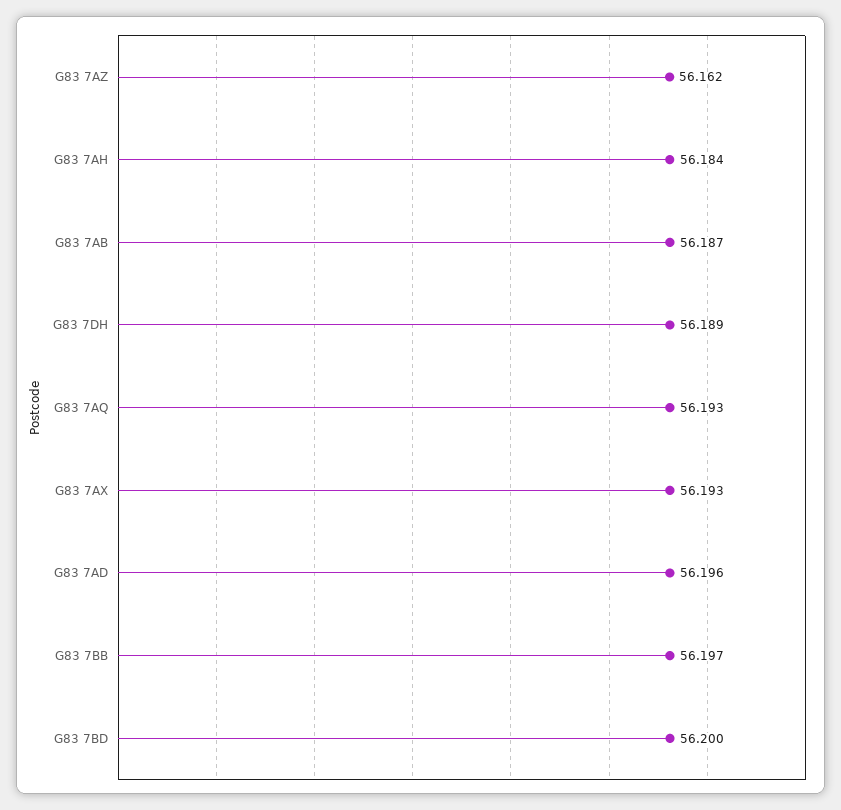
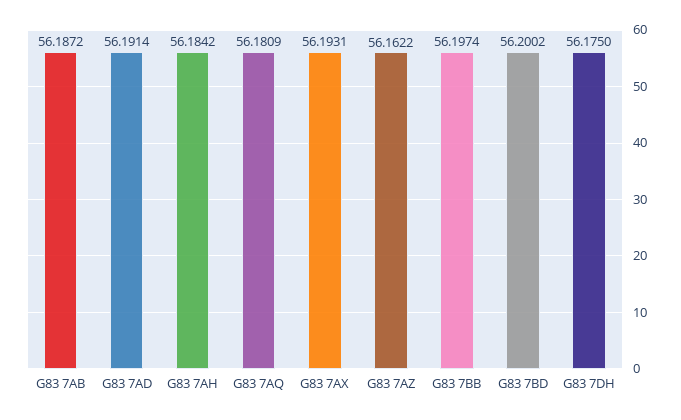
  {
    "G83 7AZ": 56.1622,
    "G83 7AH": 56.1842,
    "G83 7AB": 56.1872,
-   "G83 7DH": 56.189,
+   "G83 7DH": 56.175,
-   "G83 7AQ": 56.193,
+   "G83 7AQ": 56.1809,
    "G83 7AX": 56.1931,
-   "G83 7AD": 56.196,
+   "G83 7AD": 56.1914,
    "G83 7BB": 56.1974,
    "G83 7BD": 56.2002
  }

